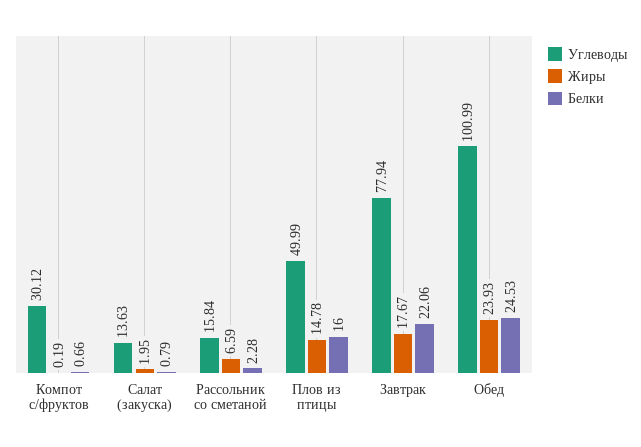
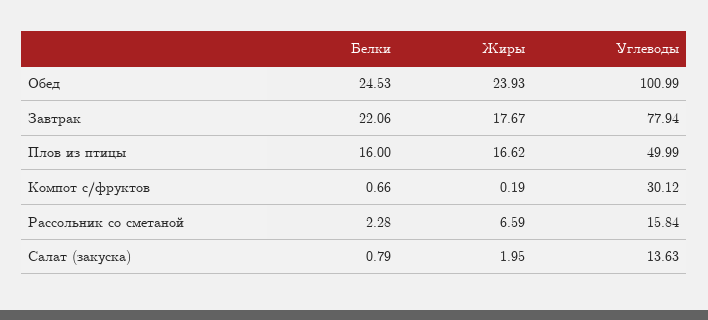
  {
    "Углеводы": {
      "Компот с/фруктов": 30.12,
      "Салат (закуска)": 13.63,
      "Рассольник со сметаной": 15.84,
      "Плов из птицы": 49.99,
      "Завтрак": 77.94,
      "Обед": 100.99
    },
    "Жиры": {
      "Компот с/фруктов": 0.19,
      "Салат (закуска)": 1.95,
      "Рассольник со сметаной": 6.59,
-     "Плов из птицы": 14.78,
+     "Плов из птицы": 16.62,
      "Завтрак": 17.67,
      "Обед": 23.93
    },
    "Белки": {
      "Компот с/фруктов": 0.66,
      "Салат (закуска)": 0.79,
      "Рассольник со сметаной": 2.28,
      "Плов из птицы": 16,
      "Завтрак": 22.06,
      "Обед": 24.53
    }
  }

